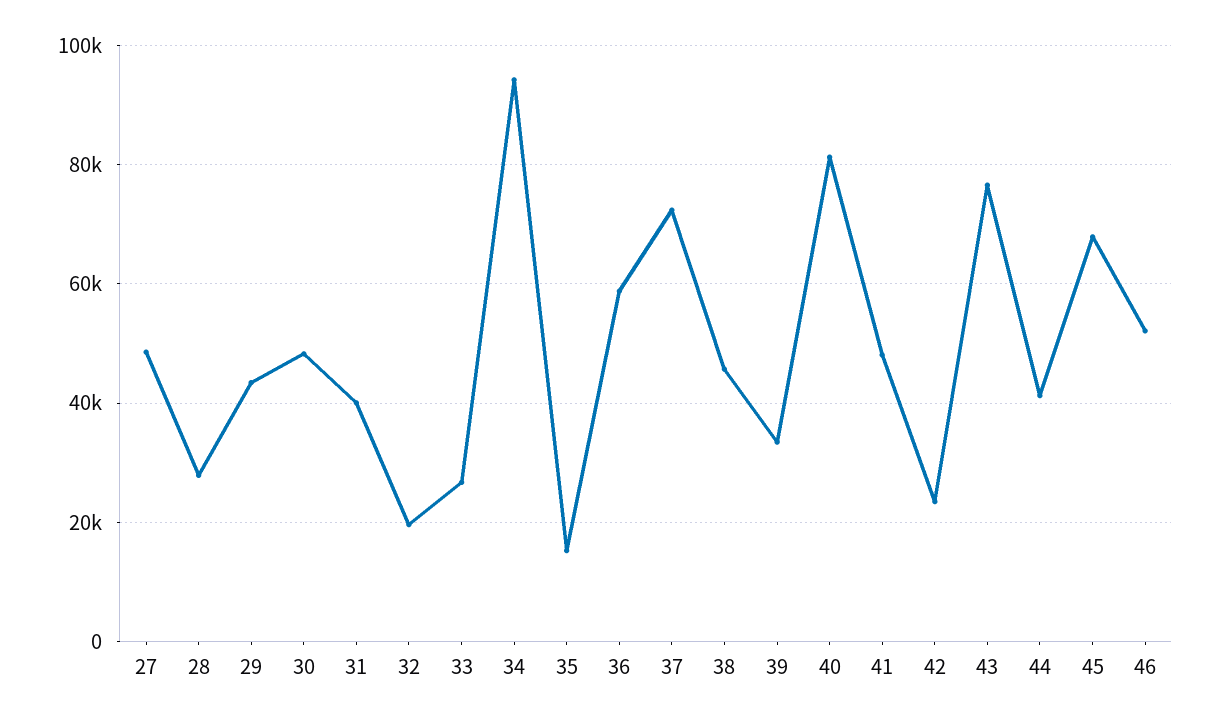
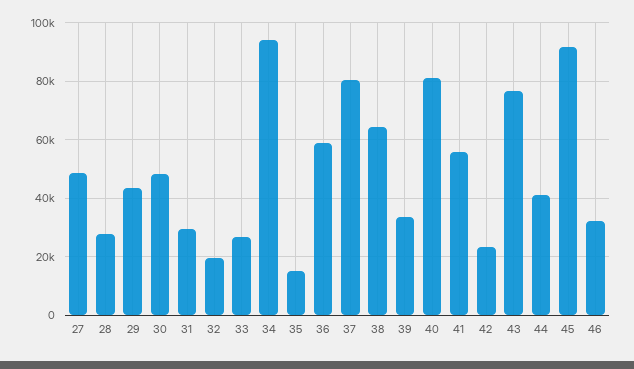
  {
    "27": 48000,
    "28": 28000,
    "29": 44000,
    "30": 48000,
-   "31": 40000,
+   "31": 30000,
    "32": 20000,
    "33": 26000,
    "34": 94000,
    "35": 16000,
    "36": 58000,
-   "37": 72000,
+   "37": 80000,
-   "38": 46000,
+   "38": 65000,
    "39": 34000,
    "40": 82000,
-   "41": 48000,
+   "41": 55000,
    "42": 24000,
    "43": 76000,
    "44": 42000,
-   "45": 68000,
+   "45": 92500,
-   "46": 52000
+   "46": 32500
  }

